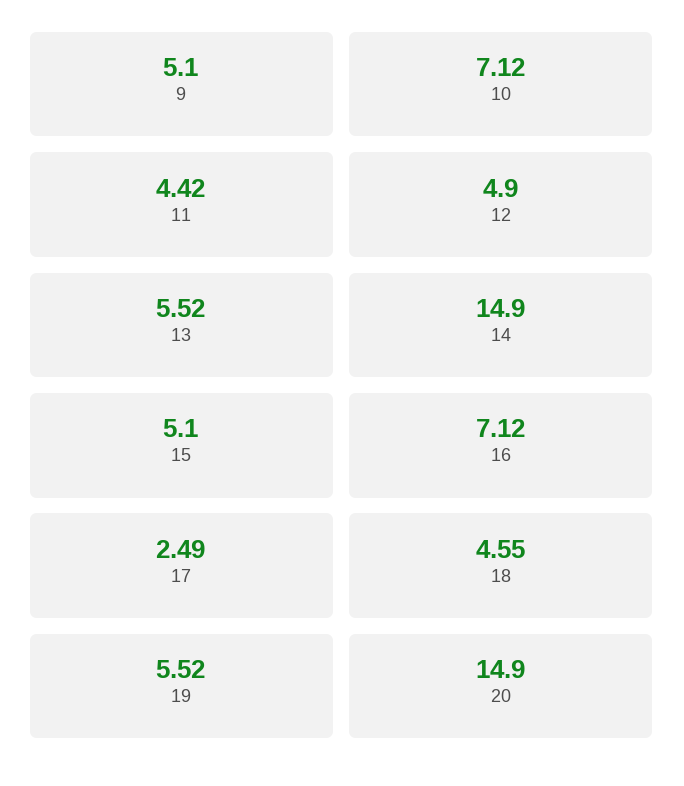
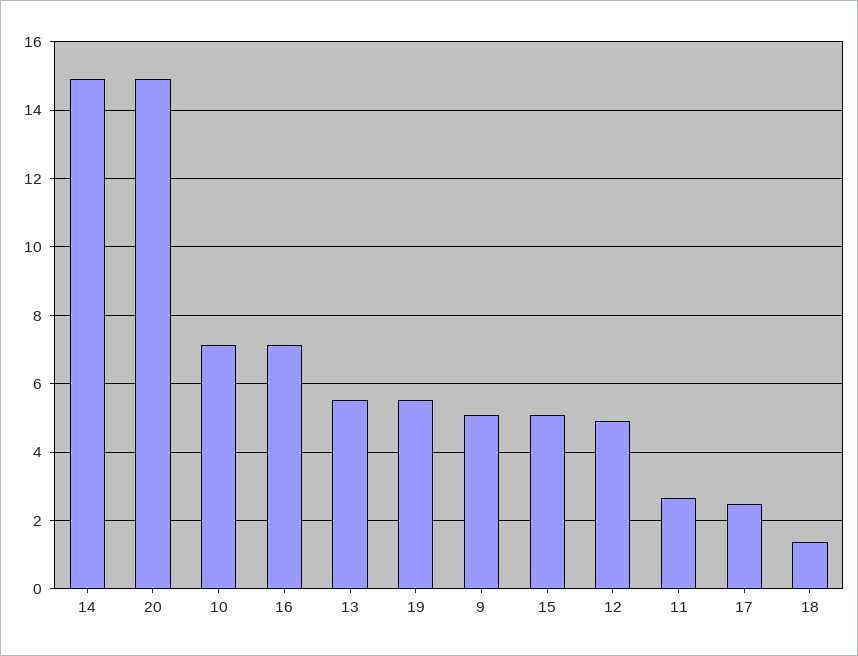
  {
    "9": 5.1,
    "10": 7.12,
-   "11": 4.42,
+   "11": 2.6,
    "12": 4.9,
    "13": 5.52,
    "14": 14.9,
    "15": 5.1,
    "16": 7.12,
    "17": 2.49,
-   "18": 4.55,
+   "18": 1.4,
    "19": 5.52,
    "20": 14.9
  }

